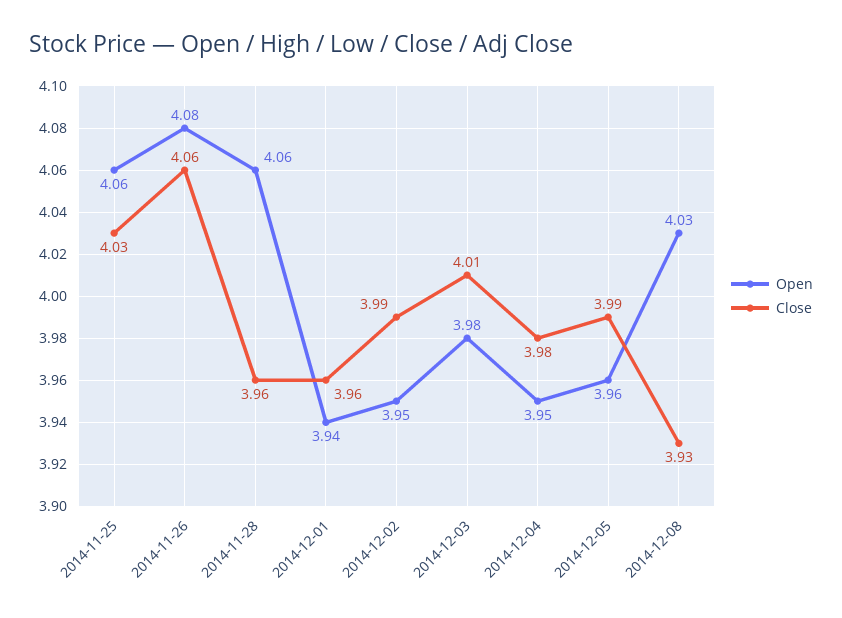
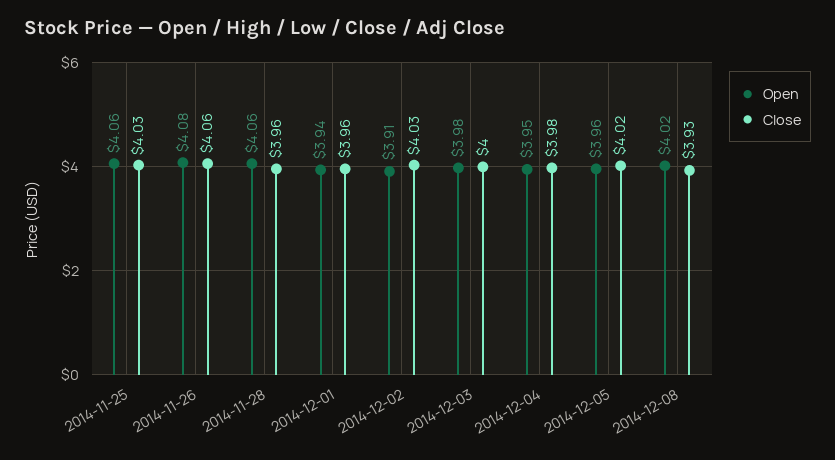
  {
    "Open": {
      "2014-11-25": 4.06,
      "2014-11-26": 4.08,
      "2014-11-28": 4.06,
      "2014-12-01": 3.94,
-     "2014-12-02": 3.95,
+     "2014-12-02": 3.91,
      "2014-12-03": 3.98,
      "2014-12-04": 3.95,
      "2014-12-05": 3.96,
-     "2014-12-08": 4.03
+     "2014-12-08": 4.02
    },
    "Close": {
      "2014-11-25": 4.03,
      "2014-11-26": 4.06,
      "2014-11-28": 3.96,
      "2014-12-01": 3.96,
-     "2014-12-02": 3.99,
+     "2014-12-02": 4.03,
-     "2014-12-03": 4.01,
+     "2014-12-03": 4,
      "2014-12-04": 3.98,
-     "2014-12-05": 3.99,
+     "2014-12-05": 4.02,
      "2014-12-08": 3.93
    }
  }

